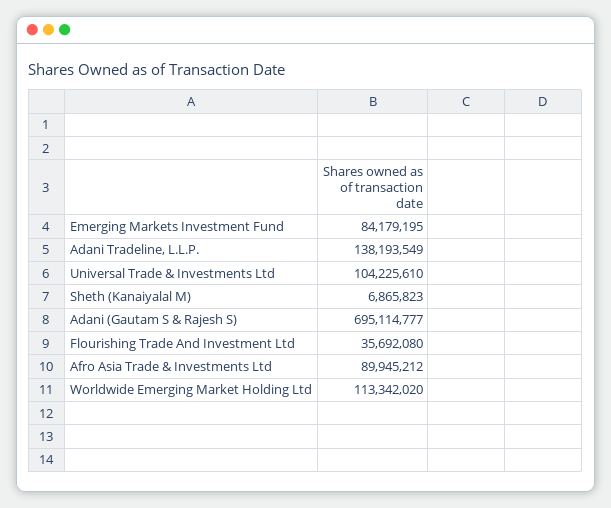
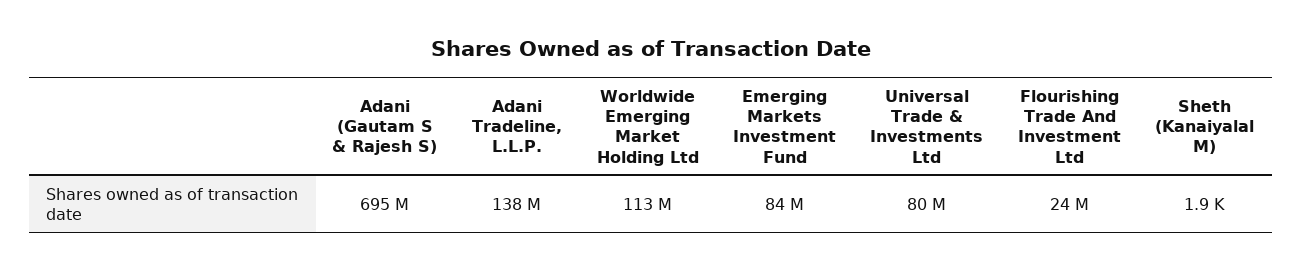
  {
    "Emerging Markets Investment Fund": 84179195,
    "Adani Tradeline, L.L.P.": 138193549,
-   "Universal Trade & Investments Ltd": 104225610,
+   "Universal Trade & Investments Ltd": 80000000,
-   "Sheth (Kanaiyalal M)": 6865823,
+   "Sheth (Kanaiyalal M)": 1900,
    "Adani (Gautam S & Rajesh S)": 695114777,
-   "Flourishing Trade And Investment Ltd": 35692080,
+   "Flourishing Trade And Investment Ltd": 24000000,
-   "Afro Asia Trade & Investments Ltd": 89945212,
    "Worldwide Emerging Market Holding Ltd": 113342020
  }

